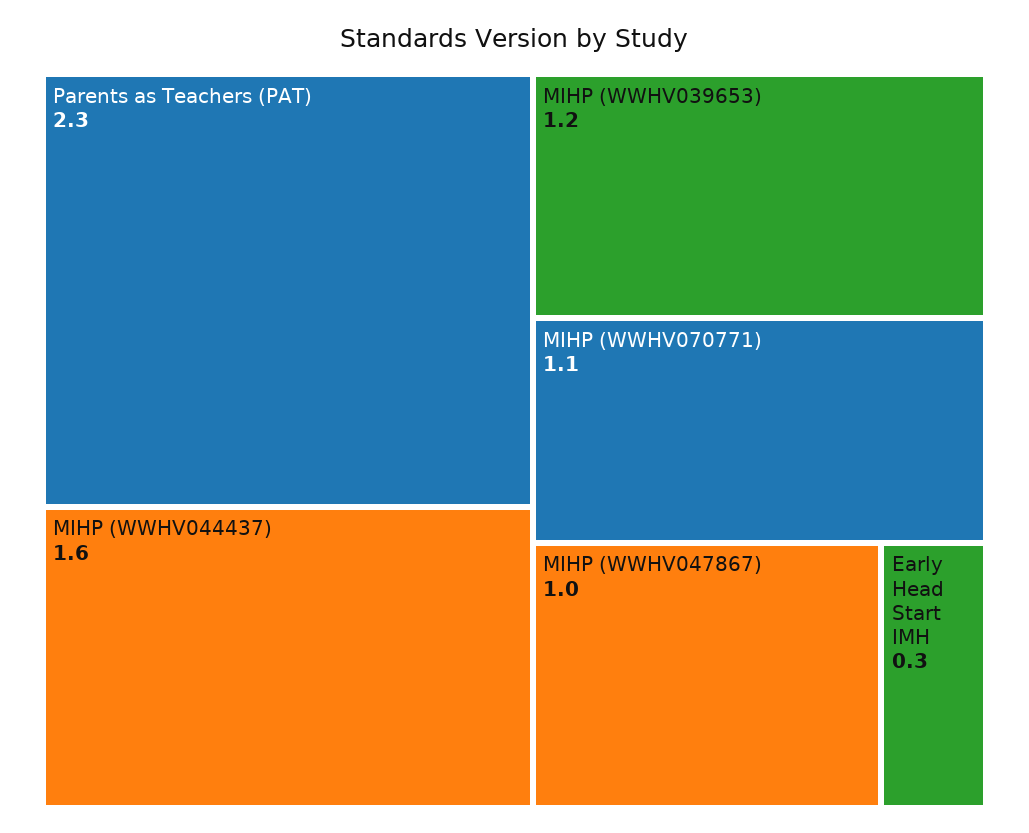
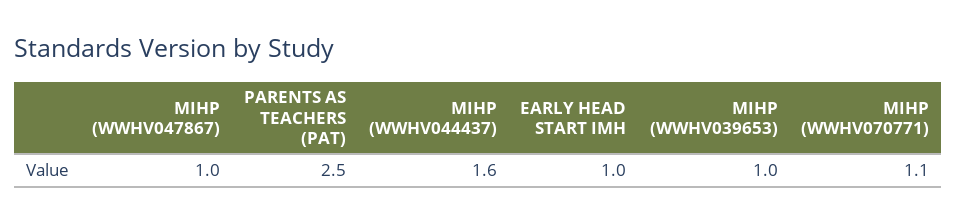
  {
-   "Parents as Teachers (PAT)": 2.3,
+   "Parents as Teachers (PAT)": 2.5,
    "MIHP (WWHV044437)": 1.6,
-   "MIHP (WWHV039653)": 1.2,
+   "MIHP (WWHV039653)": 1,
    "MIHP (WWHV070771)": 1.1,
    "MIHP (WWHV047867)": 1,
-   "Early Head Start IMH": 0.3
+   "Early Head Start IMH": 1
  }

